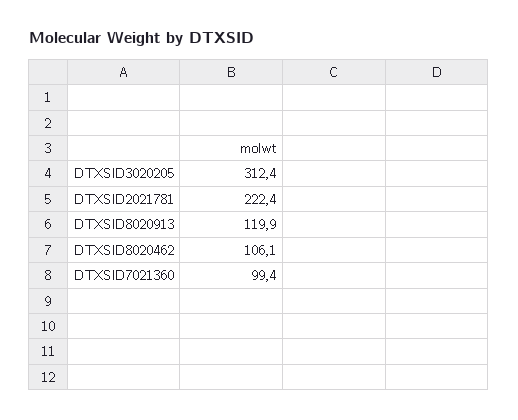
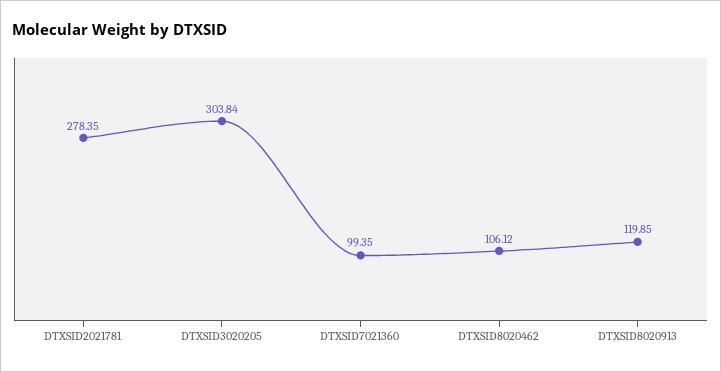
  {
-   "DTXSID3020205": 312.4,
+   "DTXSID3020205": 303.84,
-   "DTXSID2021781": 222.4,
+   "DTXSID2021781": 278.35,
    "DTXSID8020913": 119.85,
    "DTXSID8020462": 106.12,
    "DTXSID7021360": 99.35
  }

